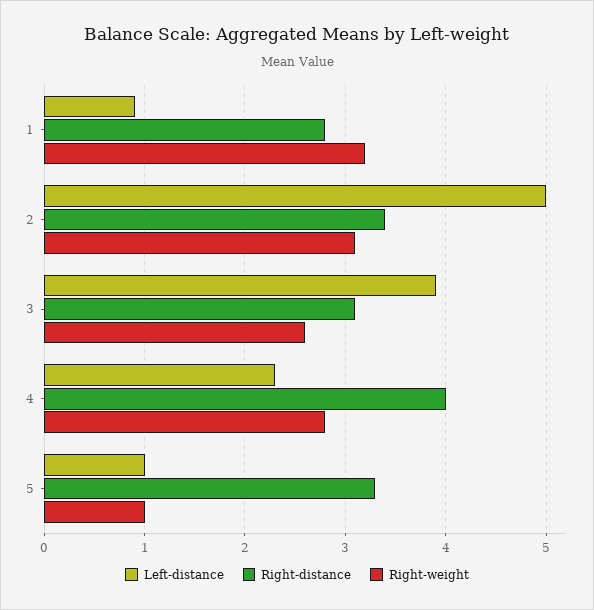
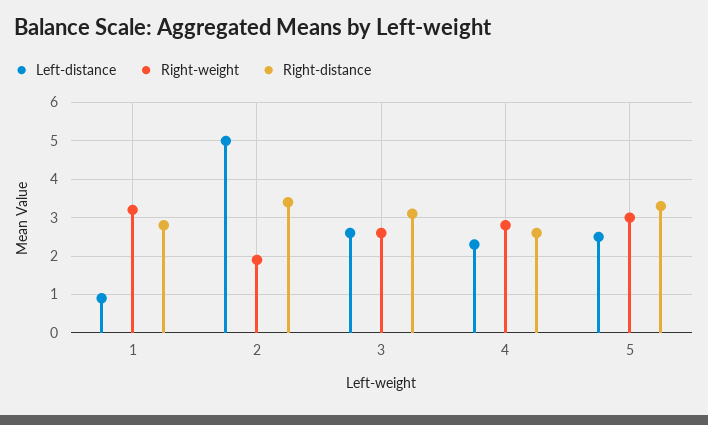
  {
    "Left-distance": {
      "1": 0.9,
      "2": 5,
-     "3": 3.9,
+     "3": 2.5,
      "4": 2.3,
-     "5": 1
+     "5": 2.5
    },
    "Right-distance": {
      "1": 2.8,
      "2": 3.4,
      "3": 3.1,
-     "4": 4,
+     "4": 2.5,
      "5": 3.3
    },
    "Right-weight": {
      "1": 3.2,
-     "2": 3.1,
+     "2": 2,
      "3": 2.6,
      "4": 2.8,
-     "5": 1
+     "5": 3
    }
  }

